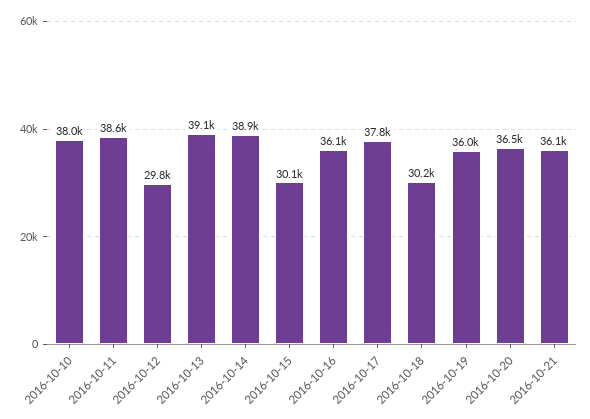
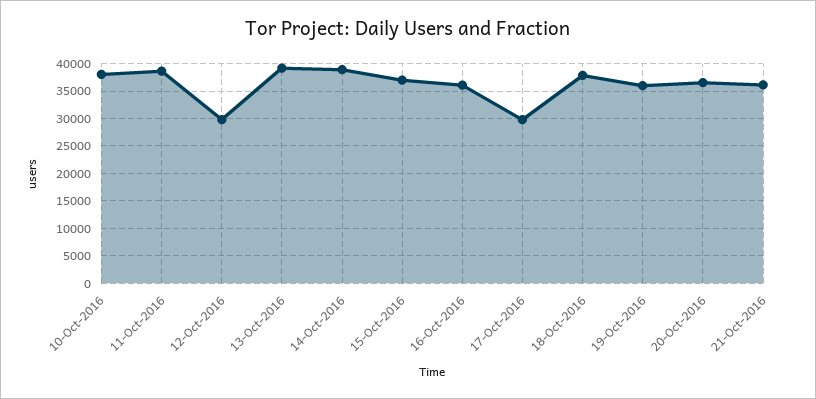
  {
    "2016-10-10": 38000,
    "2016-10-11": 38600,
    "2016-10-12": 29800,
    "2016-10-13": 39100,
    "2016-10-14": 38900,
-   "2016-10-15": 30100,
+   "2016-10-15": 37500,
    "2016-10-16": 36100,
-   "2016-10-17": 37800,
+   "2016-10-17": 30000,
-   "2016-10-18": 30200,
+   "2016-10-18": 37500,
    "2016-10-19": 36000,
    "2016-10-20": 36500,
    "2016-10-21": 36100
  }

